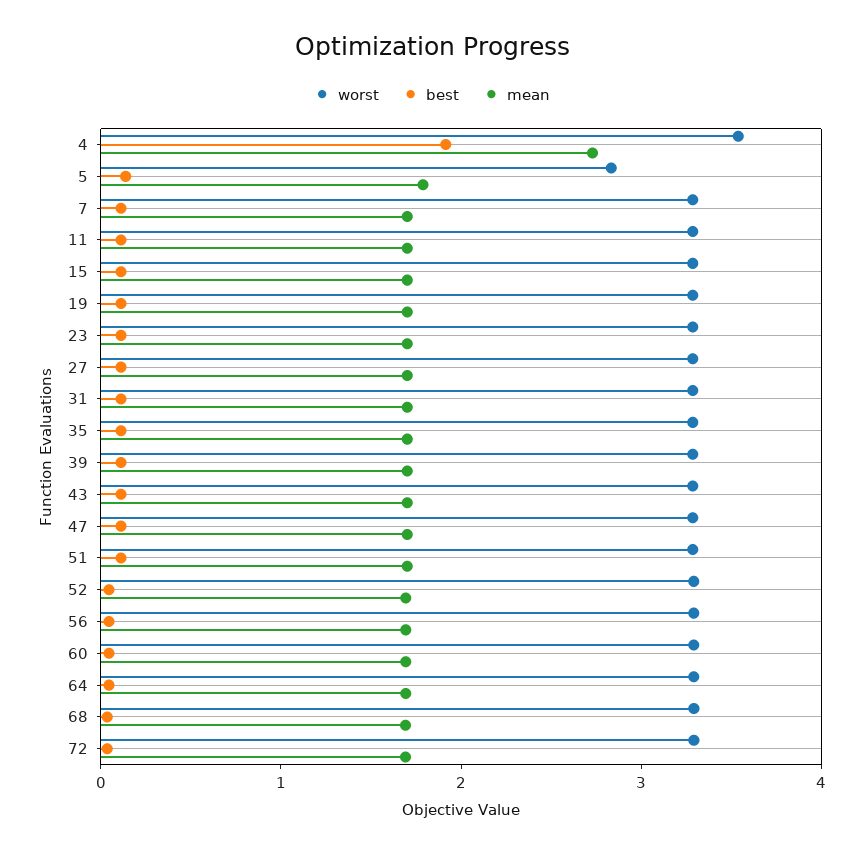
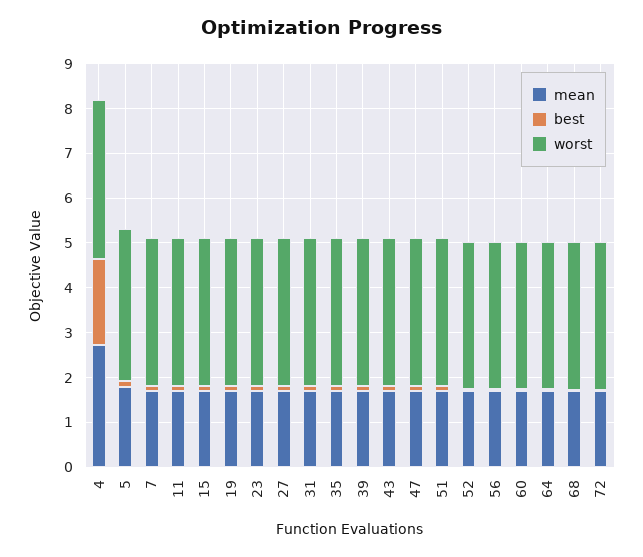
  {
    "worst": {
      "4": 3.6,
-     "5": 2.8,
+     "5": 3.4,
      "7": 3.2,
      "11": 3.2,
      "15": 3.2,
      "19": 3.2,
      "23": 3.2,
      "27": 3.2,
      "31": 3.2,
      "35": 3.2,
      "39": 3.2,
      "43": 3.2,
      "47": 3.2,
      "51": 3.2,
      "52": 3.2,
      "56": 3.2,
      "60": 3.2,
      "64": 3.2,
      "68": 3.2,
      "72": 3.2
    },
    "best": {
      "4": 2,
      "5": 0.2,
      "7": 0.2,
      "11": 0.2,
      "15": 0.2,
      "19": 0.2,
      "23": 0.2,
      "27": 0.2,
      "31": 0.2,
      "35": 0.2,
      "39": 0.2,
      "43": 0.2,
      "47": 0.2,
      "51": 0.2,
      "52": 0,
      "56": 0,
      "60": 0,
      "64": 0,
      "68": 0,
      "72": 0
    },
    "mean": {
      "4": 2.8,
      "5": 1.8,
      "7": 1.8,
      "11": 1.8,
      "15": 1.8,
      "19": 1.8,
      "23": 1.8,
      "27": 1.8,
      "31": 1.8,
      "35": 1.8,
      "39": 1.8,
      "43": 1.8,
      "47": 1.8,
      "51": 1.8,
      "52": 1.6,
      "56": 1.6,
      "60": 1.6,
      "64": 1.6,
      "68": 1.6,
      "72": 1.6
    }
  }

